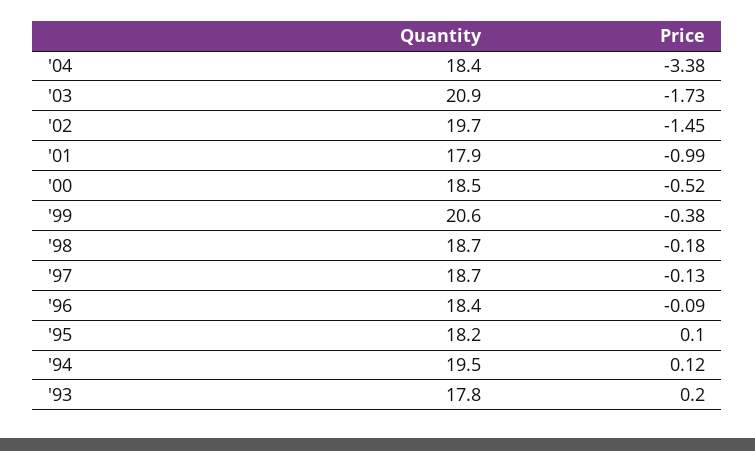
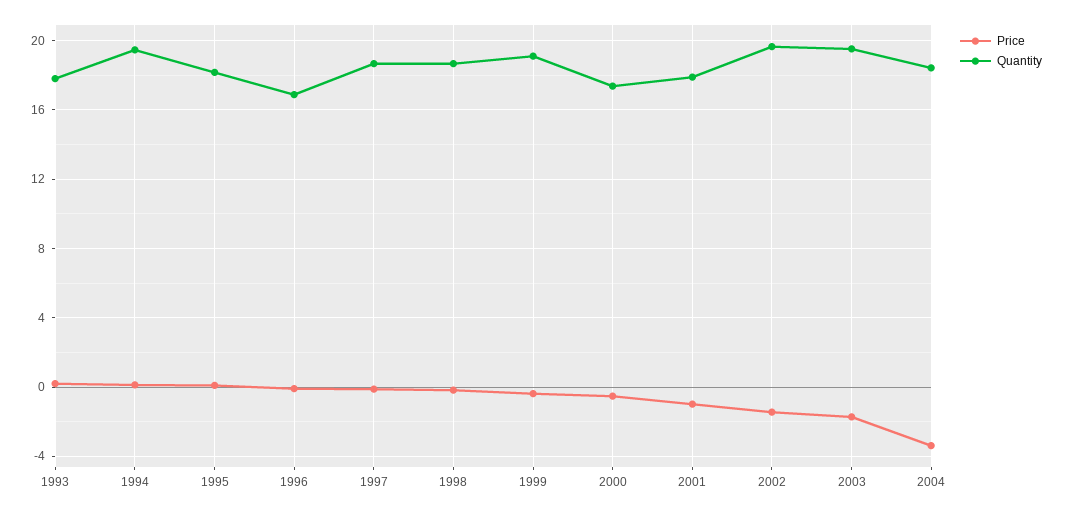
  {
    "Quantity": {
      "'04": 18.4,
-     "'03": 20.9,
+     "'03": 19.5,
      "'02": 19.7,
      "'01": 17.9,
-     "'00": 18.5,
+     "'00": 17.5,
-     "'99": 20.6,
+     "'99": 19,
      "'98": 18.7,
      "'97": 18.7,
-     "'96": 18.4,
+     "'96": 17,
      "'95": 18.2,
      "'94": 19.5,
      "'93": 17.8
    },
    "Price": {
      "'04": -3.38,
      "'03": -1.73,
      "'02": -1.45,
      "'01": -0.99,
      "'00": -0.52,
      "'99": -0.38,
      "'98": -0.18,
      "'97": -0.13,
      "'96": -0.09,
      "'95": 0.1,
      "'94": 0.12,
      "'93": 0.2
    }
  }

